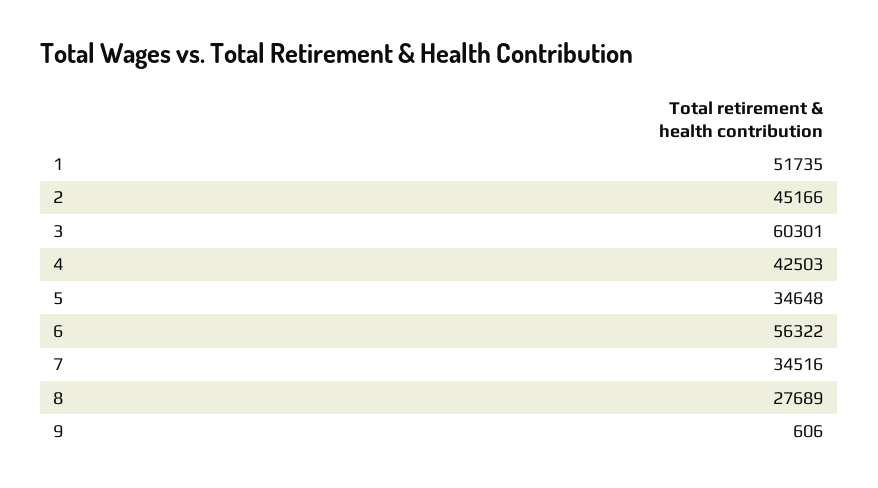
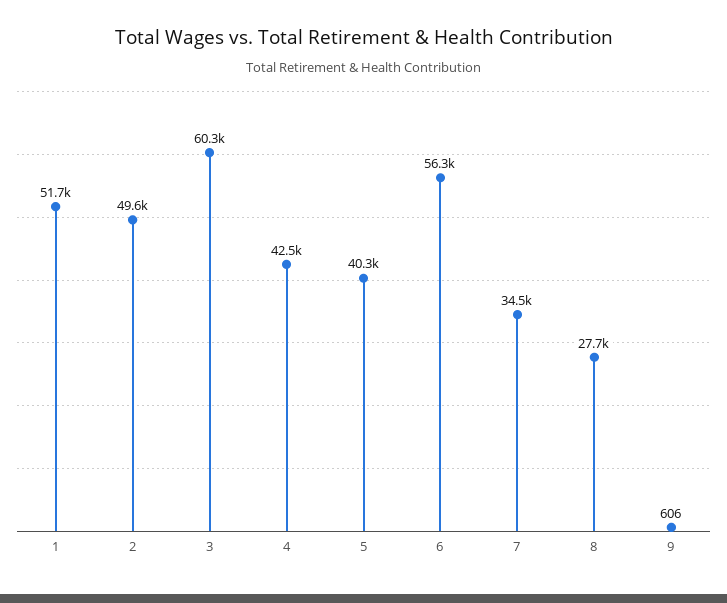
  {
    "1": 51735,
-   "2": 45166,
+   "2": 49600,
    "3": 60301,
    "4": 42503,
-   "5": 34648,
+   "5": 40300,
    "6": 56322,
    "7": 34516,
    "8": 27689,
    "9": 606
  }

